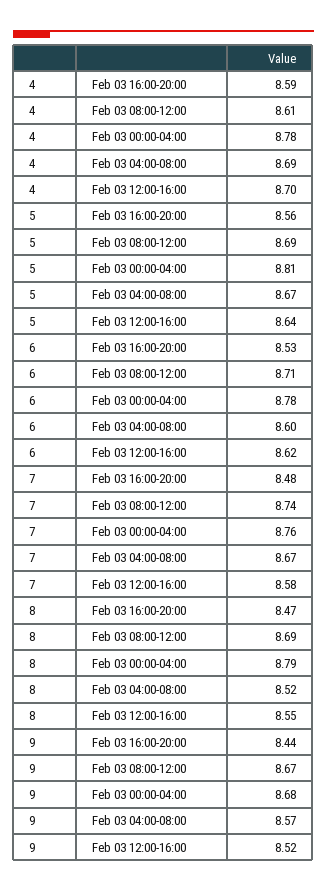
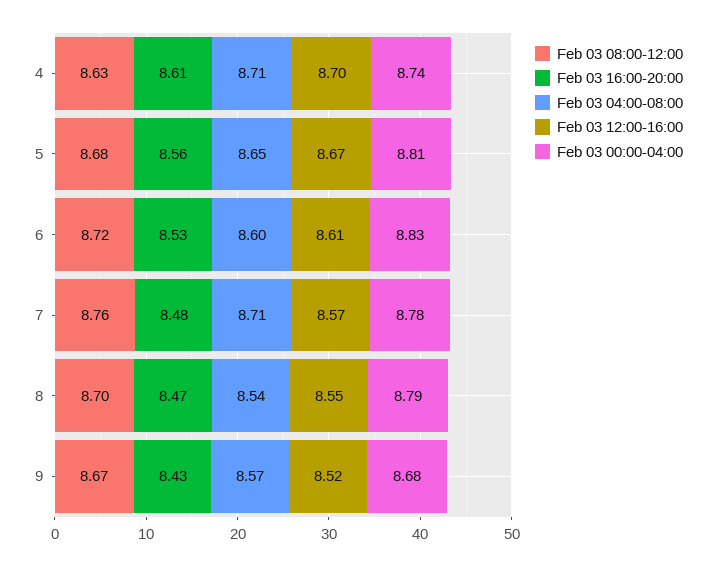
  {
    "Feb 03 16:00-20:00": {
-     "4": 8.59,
+     "4": 8.61,
      "5": 8.56,
      "6": 8.53,
      "7": 8.48,
      "8": 8.47,
-     "9": 8.44
+     "9": 8.43
    },
    "Feb 03 08:00-12:00": {
-     "4": 8.61,
+     "4": 8.63,
-     "5": 8.69,
+     "5": 8.68,
-     "6": 8.71,
+     "6": 8.72,
-     "7": 8.74,
+     "7": 8.76,
-     "8": 8.69,
+     "8": 8.7,
      "9": 8.67
    },
    "Feb 03 00:00-04:00": {
-     "4": 8.78,
+     "4": 8.74,
      "5": 8.81,
-     "6": 8.78,
+     "6": 8.83,
-     "7": 8.76,
+     "7": 8.78,
      "8": 8.79,
      "9": 8.68
    },
    "Feb 03 04:00-08:00": {
-     "4": 8.69,
+     "4": 8.71,
-     "5": 8.67,
+     "5": 8.65,
      "6": 8.6,
-     "7": 8.67,
+     "7": 8.71,
-     "8": 8.52,
+     "8": 8.54,
      "9": 8.57
    },
    "Feb 03 12:00-16:00": {
      "4": 8.7,
-     "5": 8.64,
+     "5": 8.67,
-     "6": 8.62,
+     "6": 8.61,
-     "7": 8.58,
+     "7": 8.57,
      "8": 8.55,
      "9": 8.52
    }
  }

